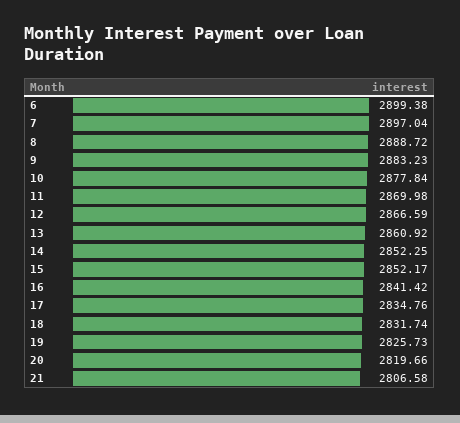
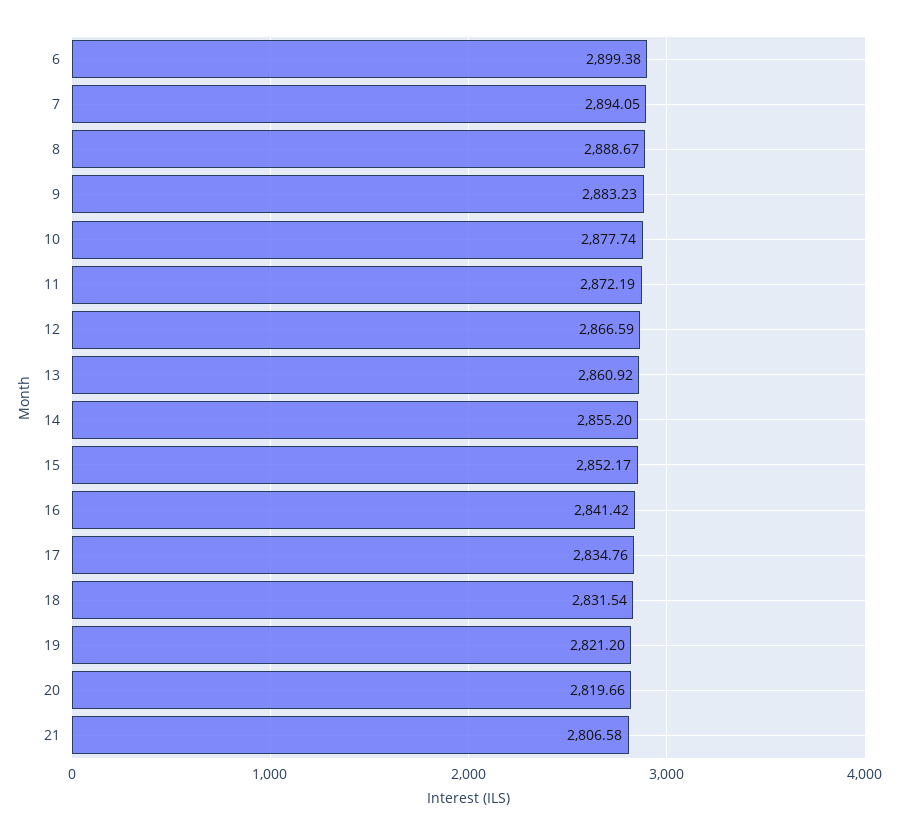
  {
    "6": 2899.38,
-   "7": 2897.04,
+   "7": 2894.05,
-   "8": 2888.72,
+   "8": 2888.67,
    "9": 2883.23,
-   "10": 2877.84,
+   "10": 2877.74,
-   "11": 2869.98,
+   "11": 2872.19,
    "12": 2866.59,
    "13": 2860.92,
-   "14": 2852.25,
+   "14": 2855.2,
    "15": 2852.17,
    "16": 2841.42,
    "17": 2834.76,
-   "18": 2831.74,
+   "18": 2831.54,
-   "19": 2825.73,
+   "19": 2821.2,
    "20": 2819.66,
    "21": 2806.58
  }

